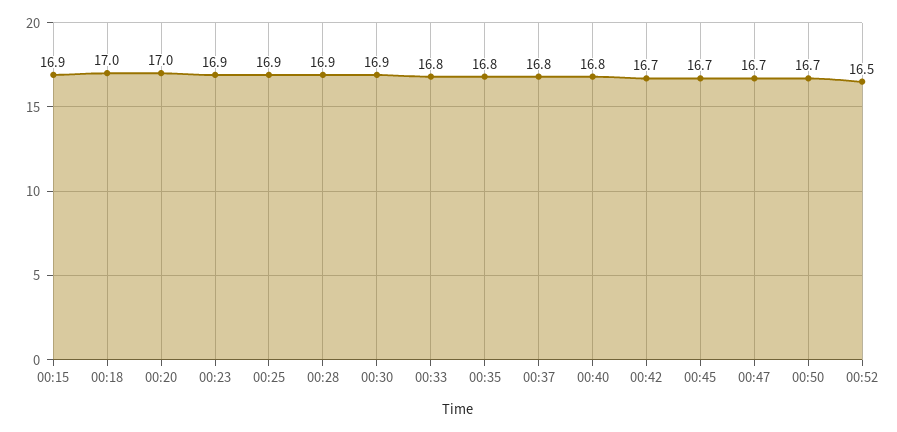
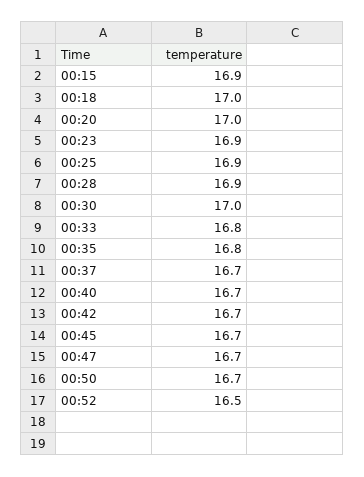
  {
    "00:15": 16.9,
    "00:18": 17,
    "00:20": 17,
    "00:23": 16.9,
    "00:25": 16.9,
    "00:28": 16.9,
-   "00:30": 16.9,
+   "00:30": 17,
    "00:33": 16.8,
    "00:35": 16.8,
-   "00:37": 16.8,
+   "00:37": 16.7,
-   "00:40": 16.8,
+   "00:40": 16.7,
    "00:42": 16.7,
    "00:45": 16.7,
    "00:47": 16.7,
    "00:50": 16.7,
    "00:52": 16.5
  }

